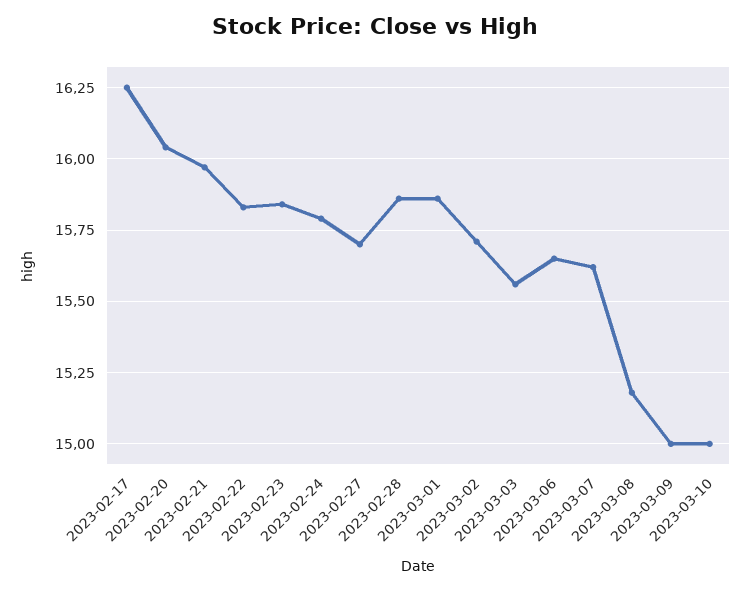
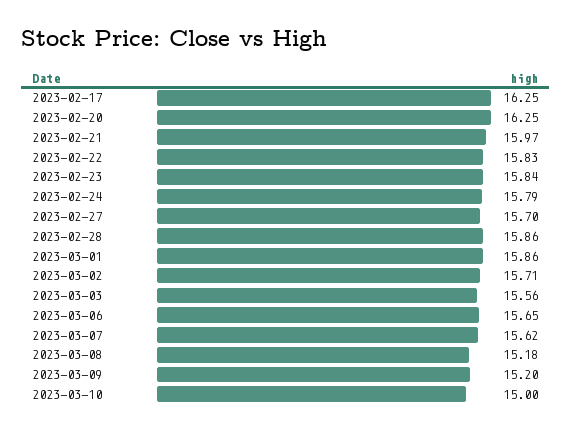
  {
    "2023-02-17": 16.25,
-   "2023-02-20": 16.05,
+   "2023-02-20": 16.25,
    "2023-02-21": 15.97,
    "2023-02-22": 15.83,
    "2023-02-23": 15.84,
    "2023-02-24": 15.79,
    "2023-02-27": 15.7,
    "2023-02-28": 15.86,
    "2023-03-01": 15.86,
    "2023-03-02": 15.71,
    "2023-03-03": 15.56,
    "2023-03-06": 15.65,
    "2023-03-07": 15.62,
    "2023-03-08": 15.18,
-   "2023-03-09": 15,
+   "2023-03-09": 15.2,
    "2023-03-10": 15
  }

